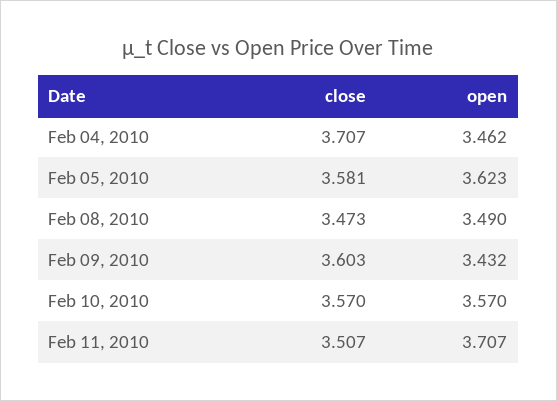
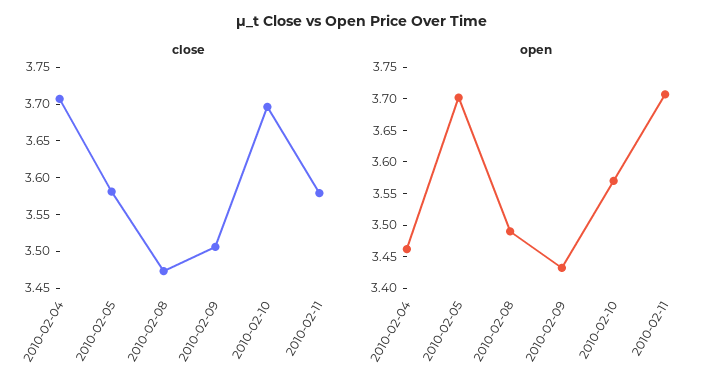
  {
    "close": {
      "Feb 04, 2010": 3.707,
      "Feb 05, 2010": 3.581,
      "Feb 08, 2010": 3.473,
-     "Feb 09, 2010": 3.603,
+     "Feb 09, 2010": 3.5,
-     "Feb 10, 2010": 3.57,
+     "Feb 10, 2010": 3.7,
-     "Feb 11, 2010": 3.507
+     "Feb 11, 2010": 3.575
    },
    "open": {
      "Feb 04, 2010": 3.462,
-     "Feb 05, 2010": 3.623,
+     "Feb 05, 2010": 3.7,
      "Feb 08, 2010": 3.49,
      "Feb 09, 2010": 3.432,
      "Feb 10, 2010": 3.57,
      "Feb 11, 2010": 3.707
    }
  }

